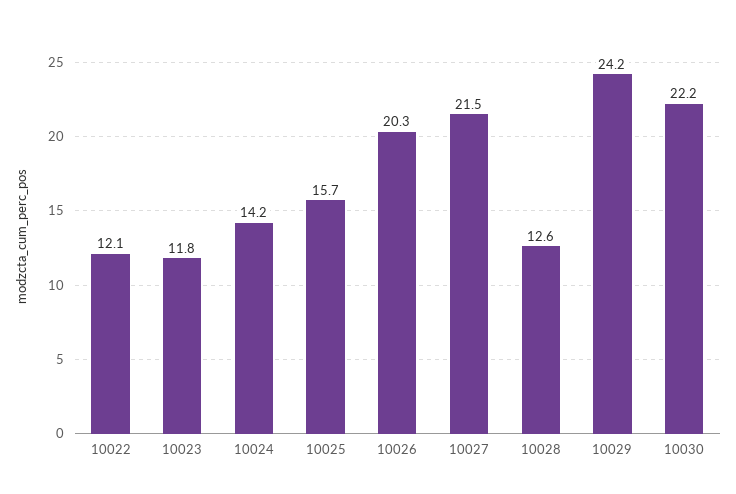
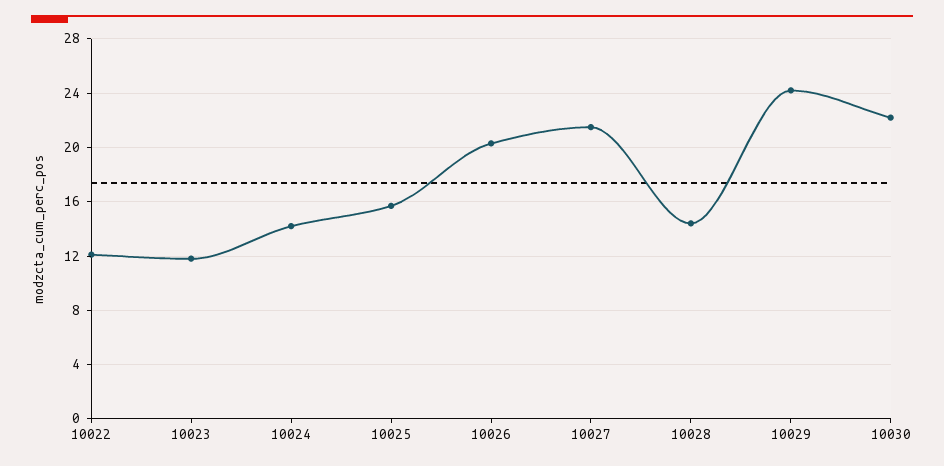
  {
    "10022": 12.1,
    "10023": 11.8,
    "10024": 14.2,
    "10025": 15.7,
    "10026": 20.3,
    "10027": 21.5,
-   "10028": 12.6,
+   "10028": 14.5,
    "10029": 24.2,
    "10030": 22.2
  }

